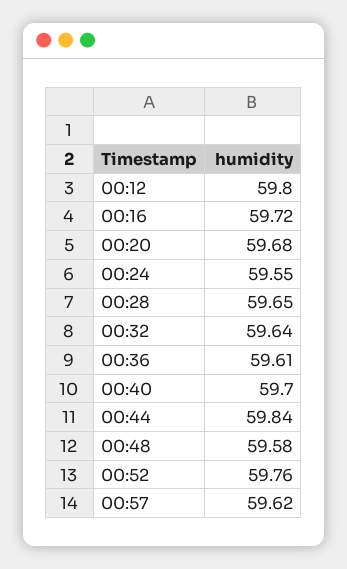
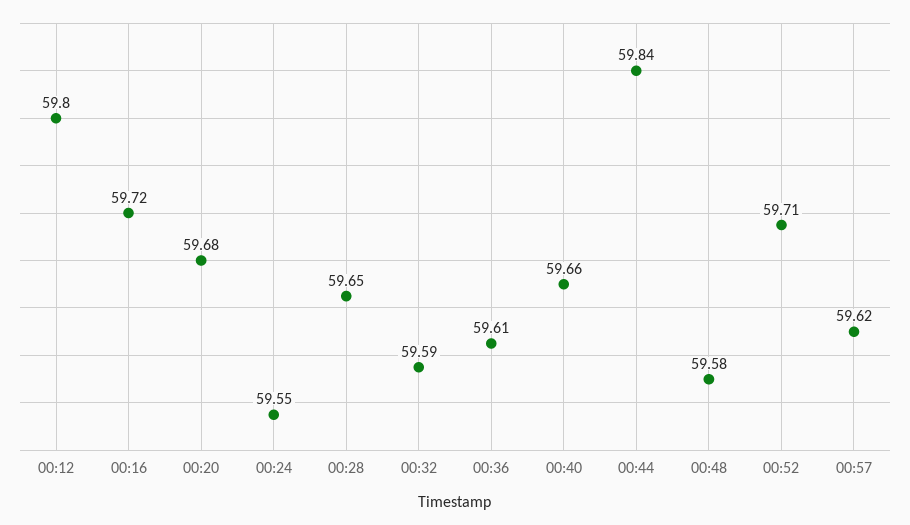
  {
    "00:12": 59.8,
    "00:16": 59.72,
    "00:20": 59.68,
    "00:24": 59.55,
    "00:28": 59.65,
-   "00:32": 59.64,
+   "00:32": 59.59,
    "00:36": 59.61,
-   "00:40": 59.7,
+   "00:40": 59.66,
    "00:44": 59.84,
    "00:48": 59.58,
-   "00:52": 59.76,
+   "00:52": 59.71,
    "00:57": 59.62
  }

